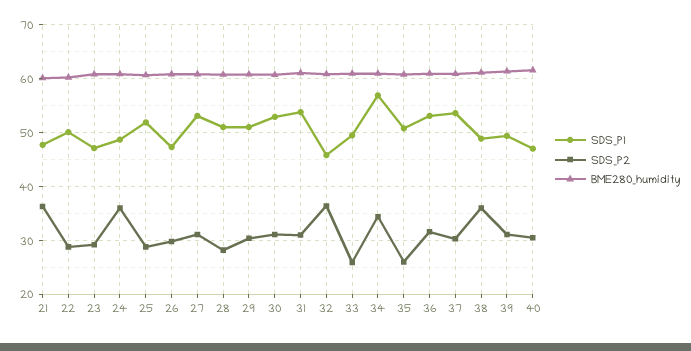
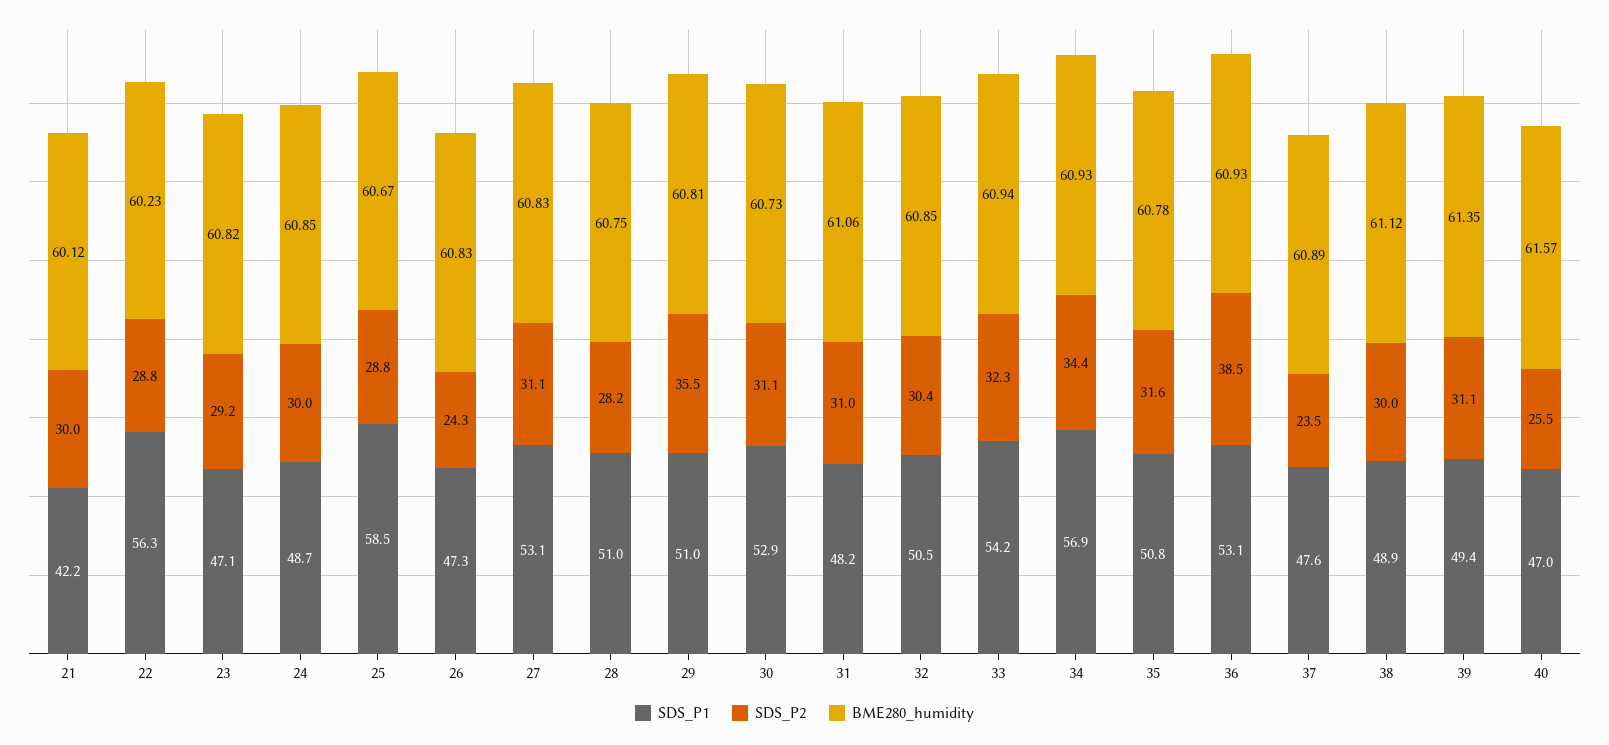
  {
    "SDS_P1": {
-     "21": 48,
+     "21": 42.2,
-     "22": 50,
+     "22": 56.3,
      "23": 47.1,
      "24": 48.7,
-     "25": 52,
+     "25": 58.5,
      "26": 47.3,
      "27": 53.1,
      "28": 51,
      "29": 51,
      "30": 52.9,
-     "31": 54,
+     "31": 48.2,
-     "32": 46,
+     "32": 50.5,
-     "33": 50,
+     "33": 54.2,
      "34": 56.9,
      "35": 50.8,
      "36": 53.1,
-     "37": 54,
+     "37": 47.6,
      "38": 48.9,
      "39": 49.4,
      "40": 47
    },
    "SDS_P2": {
-     "21": 36,
+     "21": 30,
      "22": 28.8,
      "23": 29.2,
-     "24": 36,
+     "24": 30,
      "25": 28.8,
-     "26": 30,
+     "26": 24.3,
      "27": 31.1,
      "28": 28.2,
-     "29": 30,
+     "29": 35.5,
      "30": 31.1,
      "31": 31,
-     "32": 36,
+     "32": 30.4,
-     "33": 26,
+     "33": 32.3,
      "34": 34.4,
-     "35": 26,
+     "35": 31.6,
-     "36": 32,
+     "36": 38.5,
-     "37": 30,
+     "37": 23.5,
-     "38": 36,
+     "38": 30,
      "39": 31.1,
-     "40": 30
+     "40": 25.5
    },
    "BME280_humidity": {
      "21": 60.12,
      "22": 60.23,
      "23": 60.82,
      "24": 60.85,
      "25": 60.67,
      "26": 60.83,
      "27": 60.83,
      "28": 60.75,
      "29": 60.81,
      "30": 60.73,
      "31": 61.06,
      "32": 60.85,
      "33": 60.94,
      "34": 60.93,
      "35": 60.78,
      "36": 60.93,
      "37": 60.89,
      "38": 61.12,
      "39": 61.35,
      "40": 61.57
    }
  }

